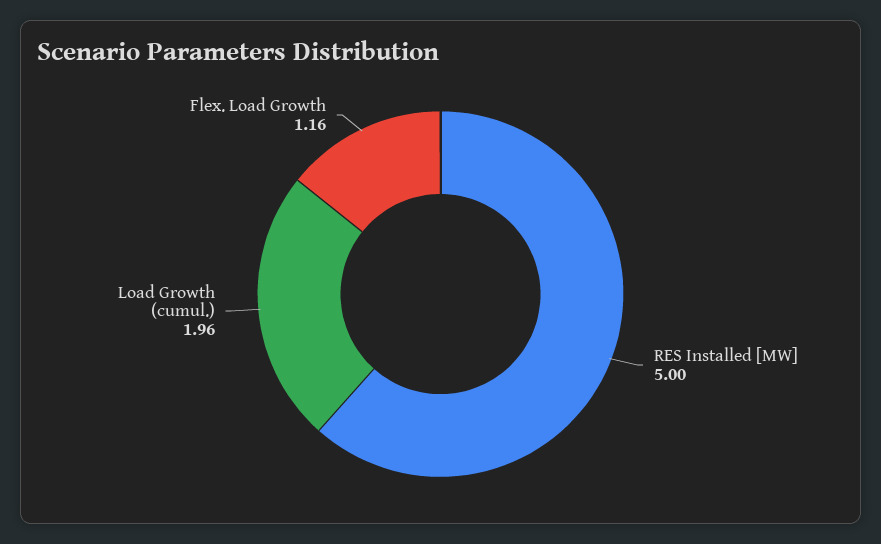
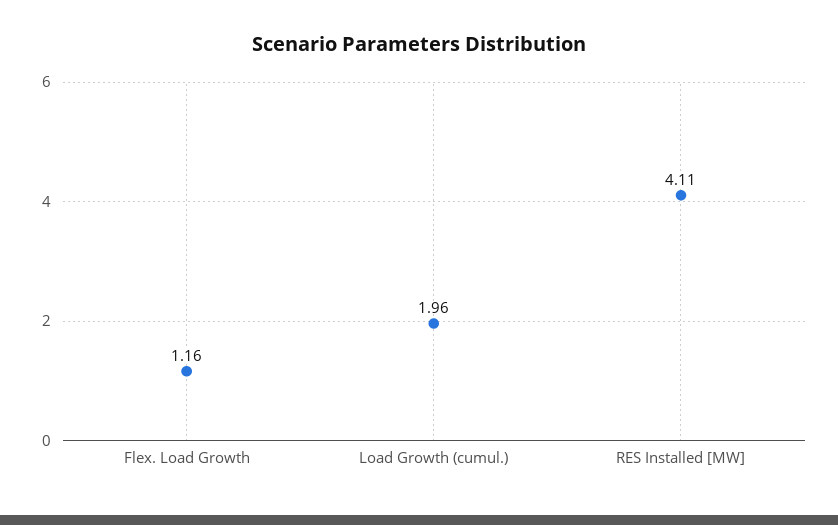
  {
-   "RES Installed [MW]": 5,
+   "RES Installed [MW]": 4.11,
    "Load Growth (cumul.)": 1.96,
    "Flex. Load Growth": 1.16
  }

